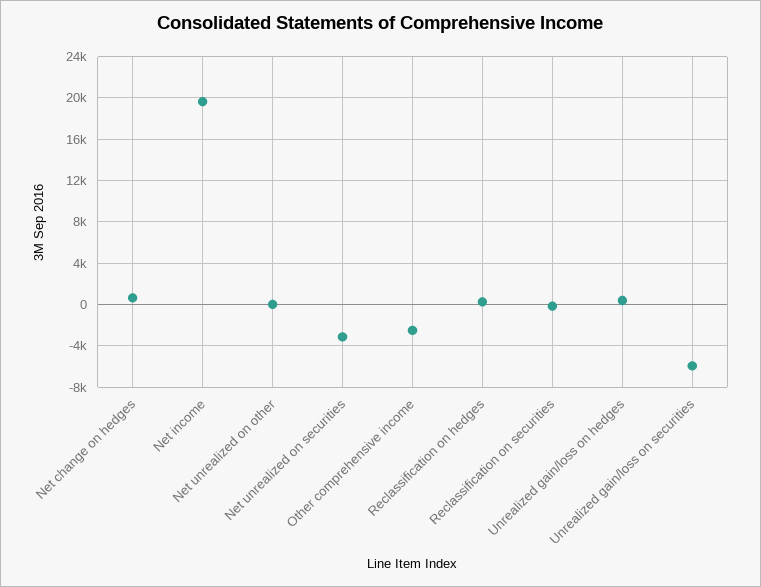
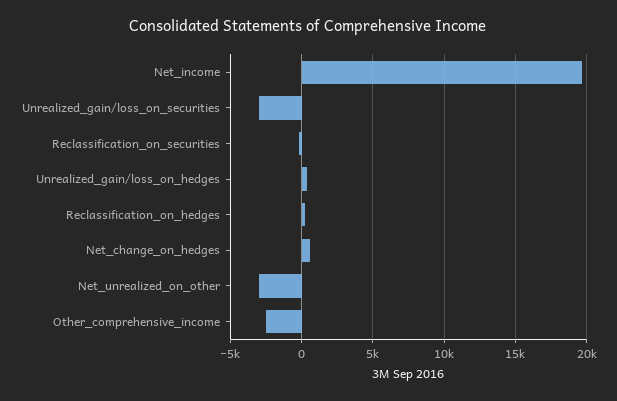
  {
    "Net change on hedges": 500,
    "Net income": 19500,
-   "Net unrealized on other": 0,
+   "Net unrealized on other": -3000,
-   "Net unrealized on securities": -3000,
    "Other comprehensive income": -2500,
    "Reclassification on hedges": 0,
    "Reclassification on securities": 0,
    "Unrealized gain/loss on hedges": 500,
-   "Unrealized gain/loss on securities": -6000
+   "Unrealized gain/loss on securities": -3000
  }

